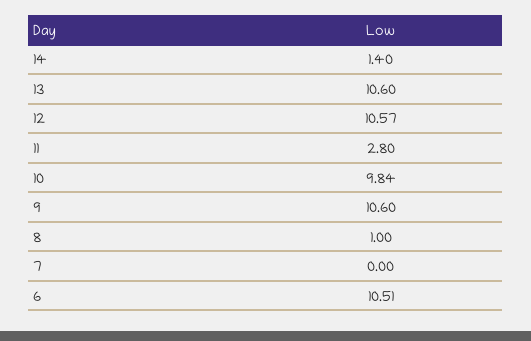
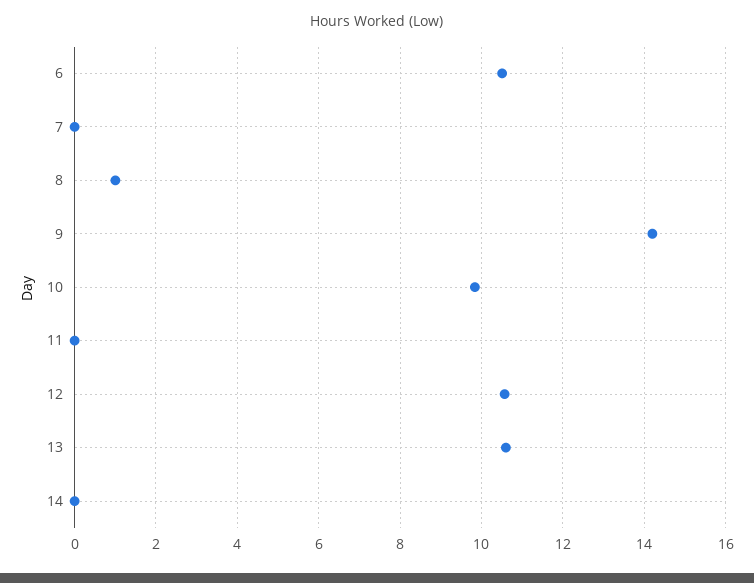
  {
-   "14": 1.4,
+   "14": 0,
    "13": 10.6,
    "12": 10.57,
-   "11": 2.8,
+   "11": 0,
    "10": 9.84,
-   "9": 10.6,
+   "9": 14.2,
    "8": 1,
    "7": 0,
    "6": 10.51
  }

